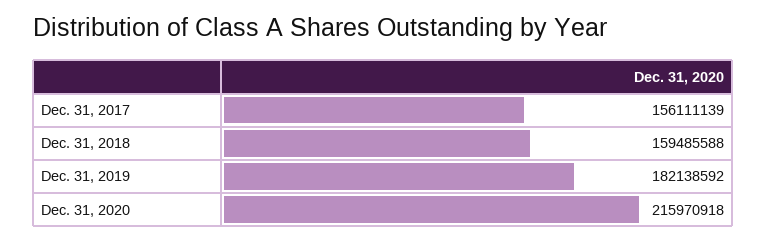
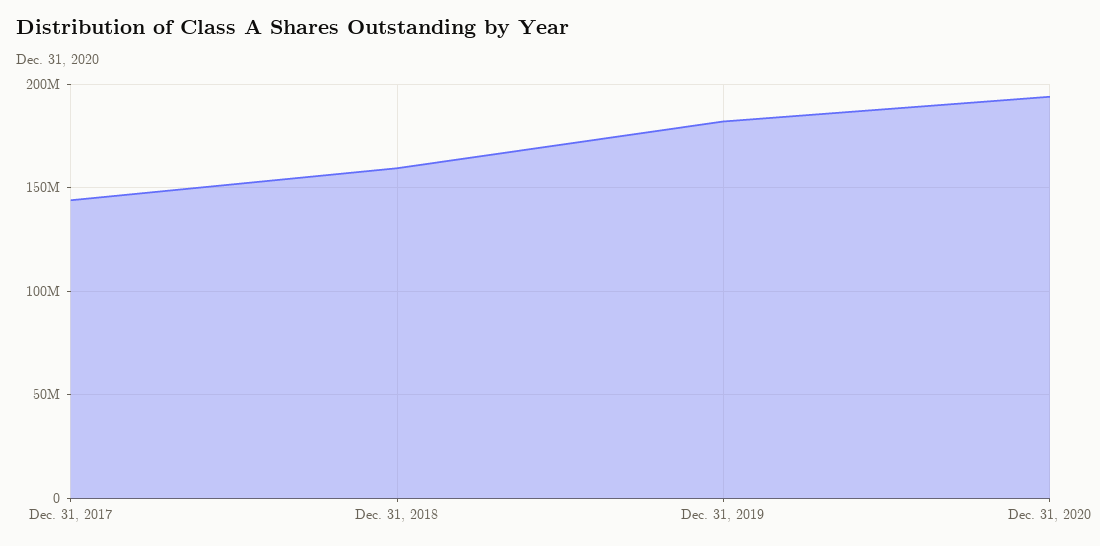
  {
-   "Dec. 31, 2017": 156111139,
+   "Dec. 31, 2017": 145000000,
    "Dec. 31, 2018": 159485588,
    "Dec. 31, 2019": 182138592,
-   "Dec. 31, 2020": 215970918
+   "Dec. 31, 2020": 195000000
  }

